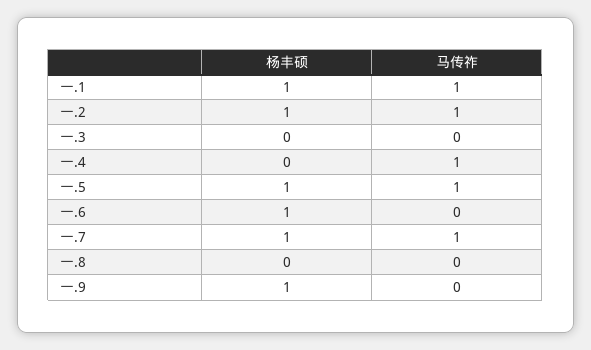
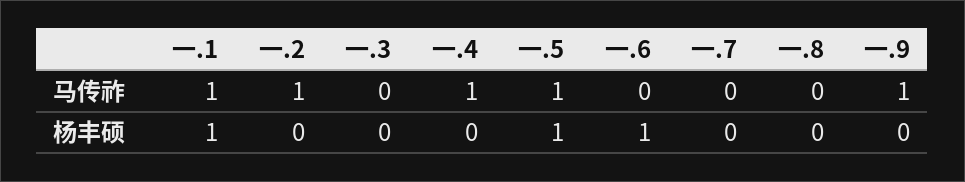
  {
    "杨丰硕": {
      "一.1": 1,
-     "一.2": 1,
+     "一.2": 0,
      "一.3": 0,
      "一.4": 0,
      "一.5": 1,
      "一.6": 1,
-     "一.7": 1,
+     "一.7": 0,
      "一.8": 0,
-     "一.9": 1
+     "一.9": 0
    },
    "马传祚": {
      "一.1": 1,
      "一.2": 1,
      "一.3": 0,
      "一.4": 1,
      "一.5": 1,
      "一.6": 0,
-     "一.7": 1,
+     "一.7": 0,
      "一.8": 0,
-     "一.9": 0
+     "一.9": 1
    }
  }

